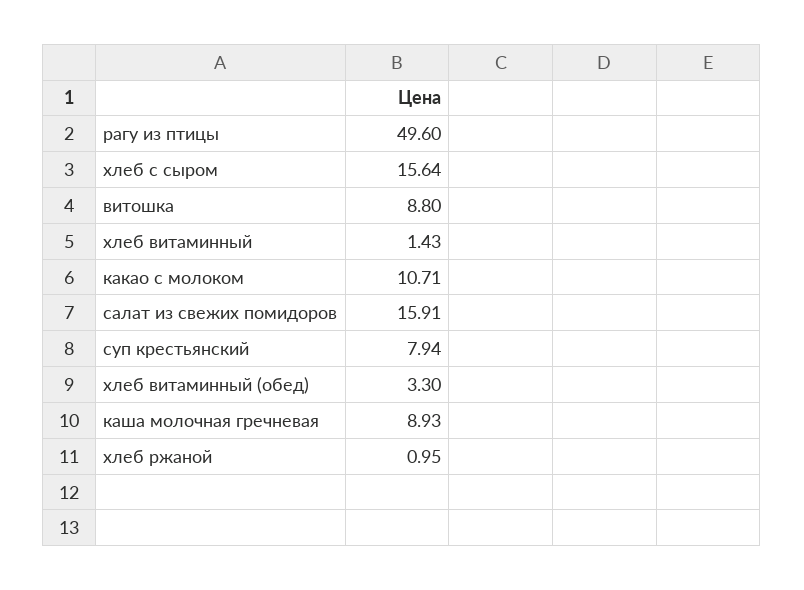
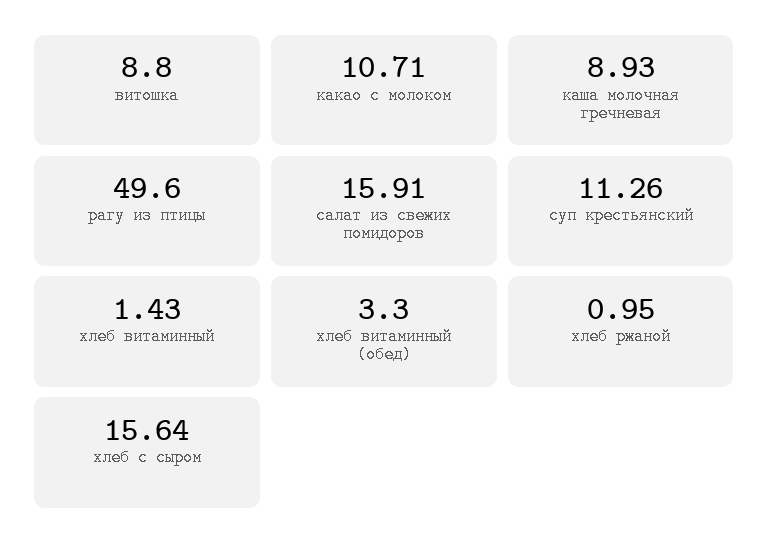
  {
    "рагу из птицы": 49.6,
    "хлеб с сыром": 15.64,
    "витошка": 8.8,
    "хлеб витаминный": 1.43,
    "какао с молоком": 10.71,
    "салат из свежих помидоров": 15.91,
-   "суп крестьянский": 7.94,
+   "суп крестьянский": 11.26,
    "хлеб витаминный (обед)": 3.3,
    "каша молочная гречневая": 8.93,
    "хлеб ржаной": 0.95
  }

